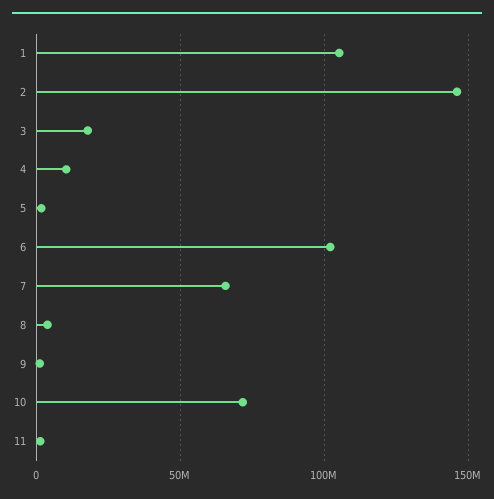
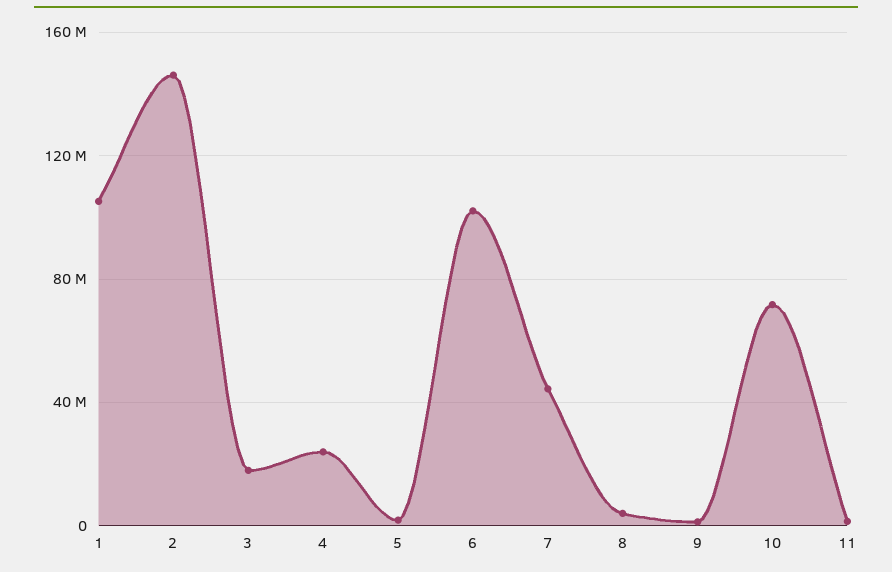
  {
    "1": 105000000,
    "2": 145000000,
    "3": 20000000,
-   "4": 10000000,
+   "4": 25000000,
    "5": 0,
    "6": 100000000,
-   "7": 65000000,
+   "7": 45000000,
    "8": 5000000,
    "9": 0,
    "10": 70000000,
    "11": 0
  }

